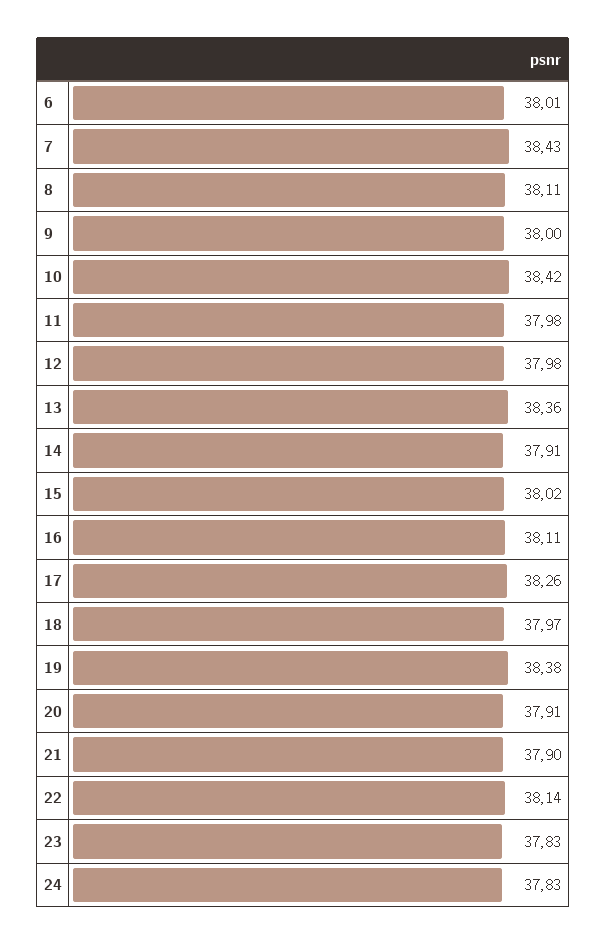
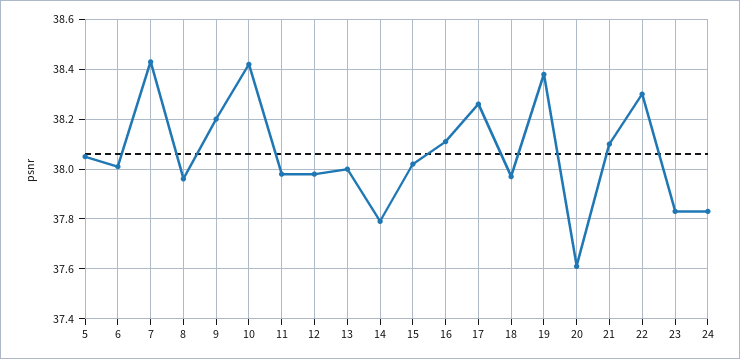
  {
    "6": 38.01,
    "7": 38.43,
-   "8": 38.11,
+   "8": 37.95,
-   "9": 38,
+   "9": 38.2,
    "10": 38.42,
    "11": 37.98,
    "12": 37.98,
-   "13": 38.36,
+   "13": 38,
-   "14": 37.91,
+   "14": 37.8,
    "15": 38.02,
    "16": 38.11,
    "17": 38.26,
    "18": 37.97,
    "19": 38.38,
-   "20": 37.91,
+   "20": 37.6,
-   "21": 37.9,
+   "21": 38.1,
-   "22": 38.14,
+   "22": 38.3,
    "23": 37.83,
-   "24": 37.83
+   "24": 37.83,
+   "5": 38.05
  }

